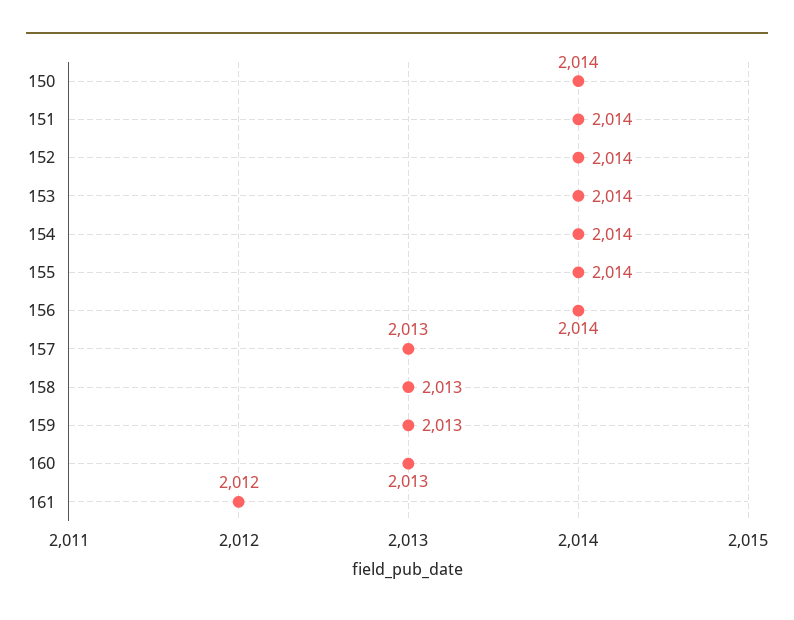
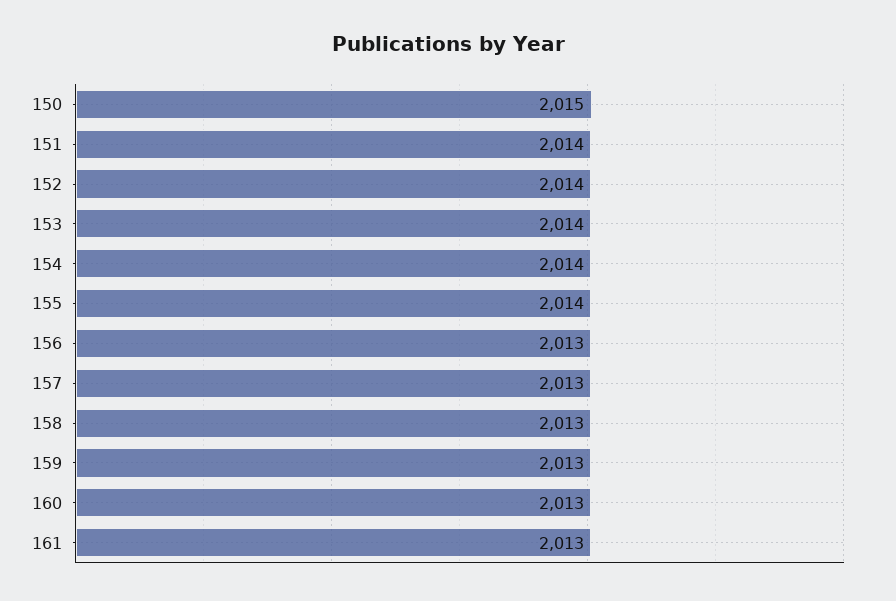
  {
-   "150": 2014,
+   "150": 2015,
    "151": 2014,
    "152": 2014,
    "153": 2014,
    "154": 2014,
    "155": 2014,
-   "156": 2014,
+   "156": 2013,
    "157": 2013,
    "158": 2013,
    "159": 2013,
    "160": 2013,
-   "161": 2012
+   "161": 2013
  }

